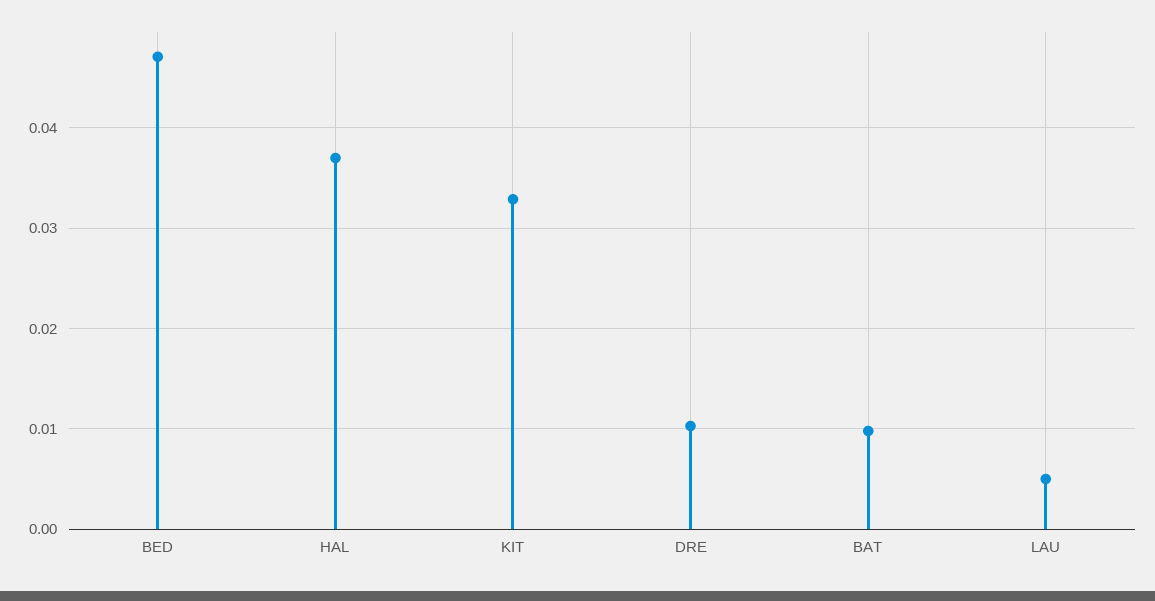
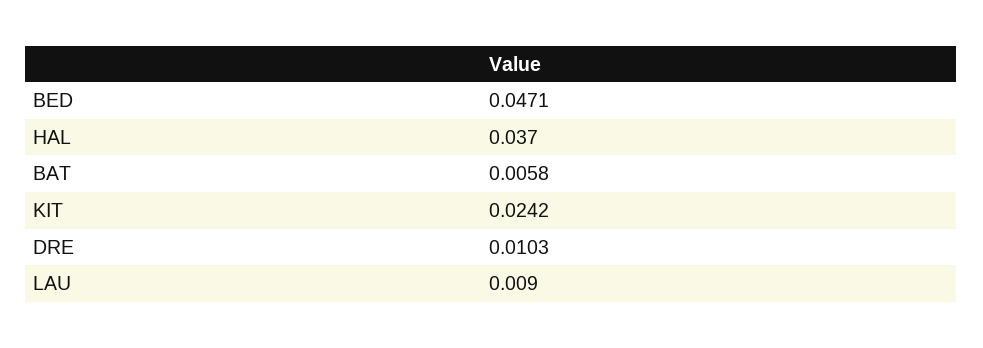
  {
    "BED": 0.0471,
    "HAL": 0.037,
-   "KIT": 0.033,
+   "KIT": 0.0242,
    "DRE": 0.0103,
-   "BAT": 0.01,
+   "BAT": 0.0058,
-   "LAU": 0.005
+   "LAU": 0.009
  }

